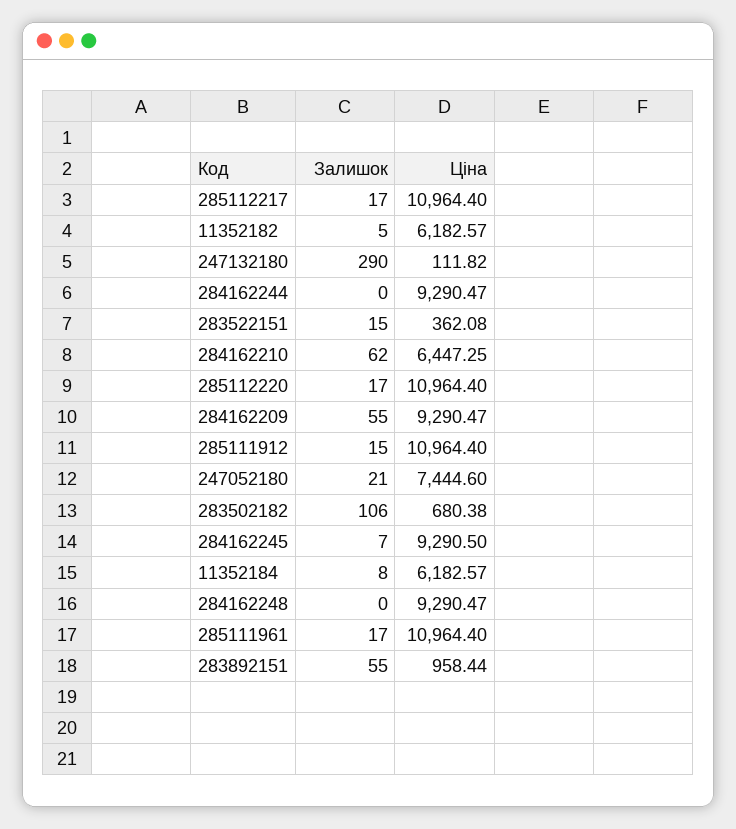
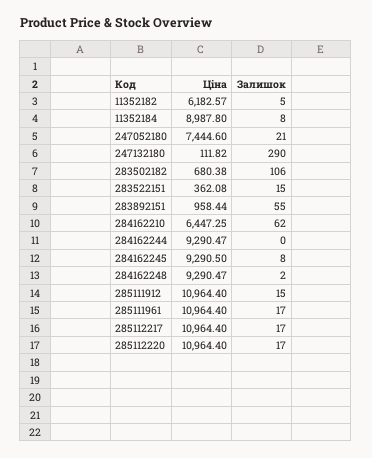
  {
    "Залишок": {
      "285112217": 17,
      "11352182": 5,
      "247132180": 290,
      "284162244": 0,
      "283522151": 15,
      "284162210": 62,
      "285112220": 17,
-     "284162209": 55,
      "285111912": 15,
      "247052180": 21,
      "283502182": 106,
-     "284162245": 7,
+     "284162245": 8,
      "11352184": 8,
-     "284162248": 0,
+     "284162248": 2,
      "285111961": 17,
      "283892151": 55
    },
    "Ціна": {
      "285112217": 10964.4,
      "11352182": 6182.57,
      "247132180": 111.82,
      "284162244": 9290.47,
      "283522151": 362.08,
      "284162210": 6447.25,
      "285112220": 10964.4,
-     "284162209": 9290.47,
      "285111912": 10964.4,
      "247052180": 7444.6,
      "283502182": 680.38,
      "284162245": 9290.5,
-     "11352184": 6182.57,
+     "11352184": 8987.8,
      "284162248": 9290.47,
      "285111961": 10964.4,
      "283892151": 958.44
    }
  }

